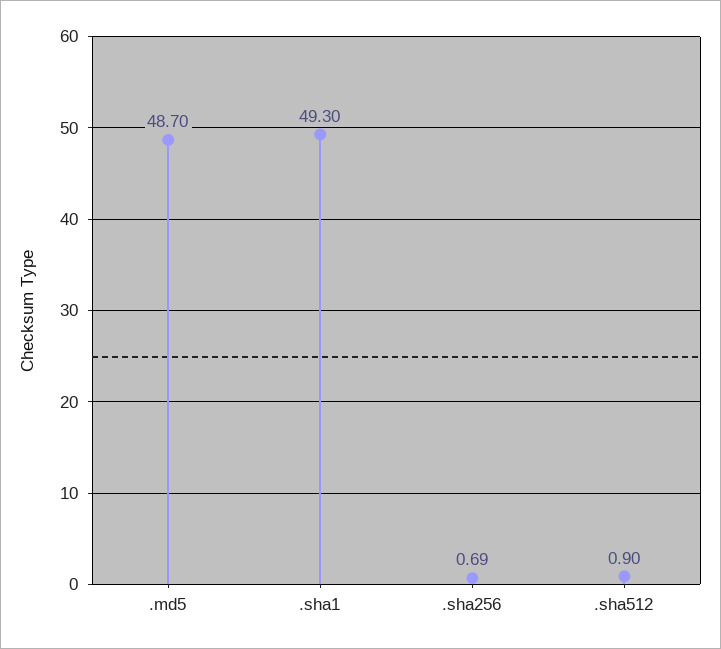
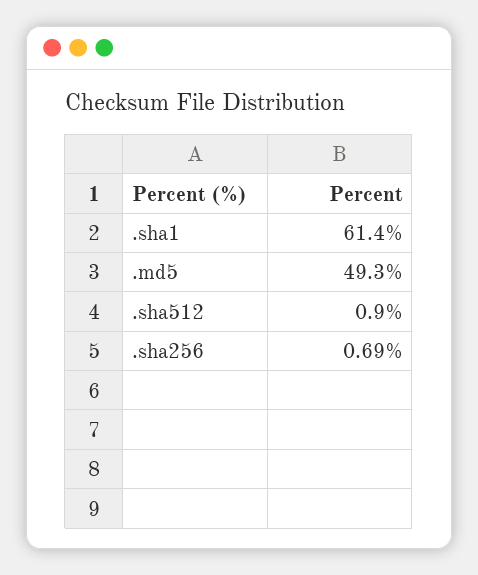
  {
-   ".md5": 48.7,
+   ".md5": 49.3,
-   ".sha1": 49.3,
+   ".sha1": 61.4,
    ".sha256": 0.69,
    ".sha512": 0.9
  }

